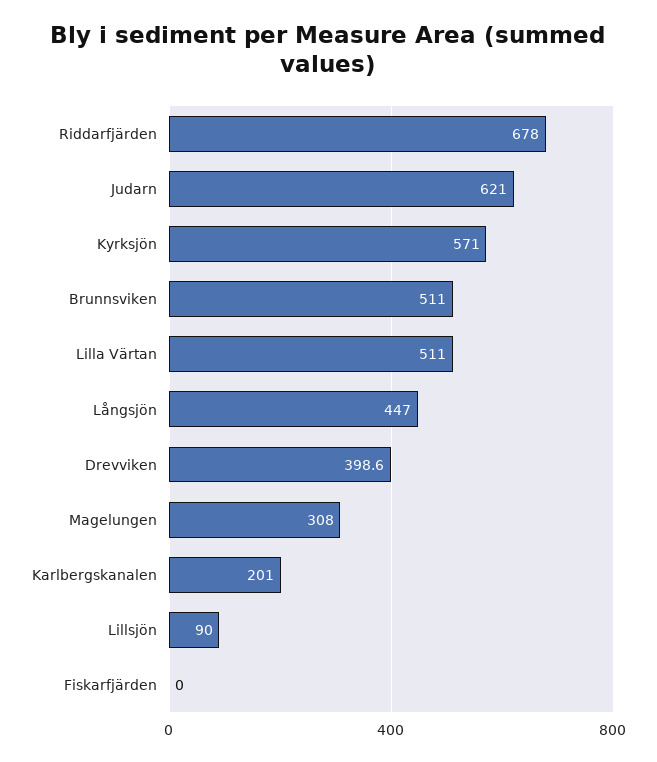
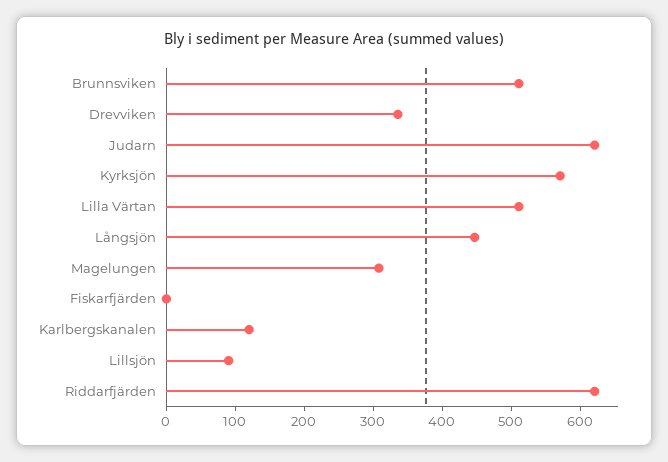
  {
-   "Riddarfjärden": 678,
+   "Riddarfjärden": 620,
    "Judarn": 621,
    "Kyrksjön": 571,
    "Brunnsviken": 511,
    "Lilla Värtan": 511,
    "Långsjön": 447,
-   "Drevviken": 398.6,
+   "Drevviken": 340,
    "Magelungen": 308,
-   "Karlbergskanalen": 201,
+   "Karlbergskanalen": 120,
    "Lillsjön": 90,
    "Fiskarfjärden": 0
  }

